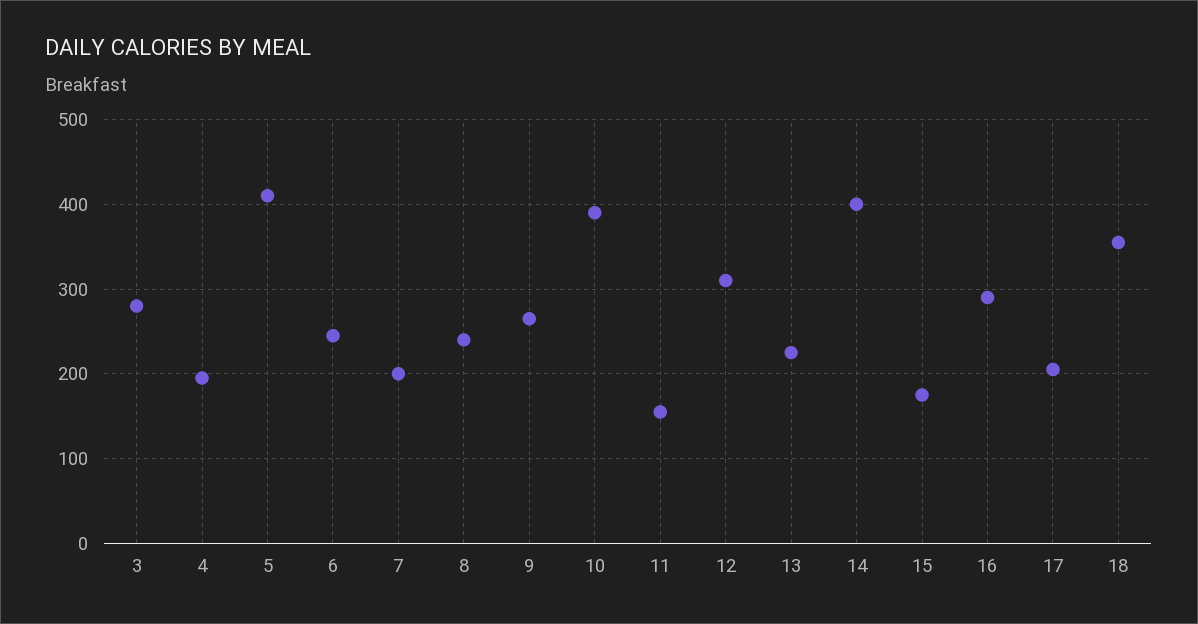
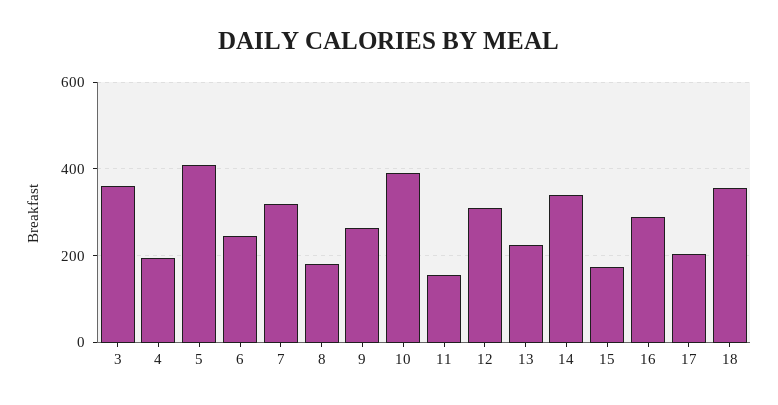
  {
-   "3": 280,
+   "3": 360,
    "4": 200,
    "5": 410,
    "6": 250,
-   "7": 200,
+   "7": 320,
-   "8": 240,
+   "8": 180,
    "9": 270,
    "10": 390,
    "11": 160,
    "12": 310,
    "13": 230,
-   "14": 400,
+   "14": 340,
    "15": 180,
    "16": 290,
    "17": 210,
    "18": 360
  }

